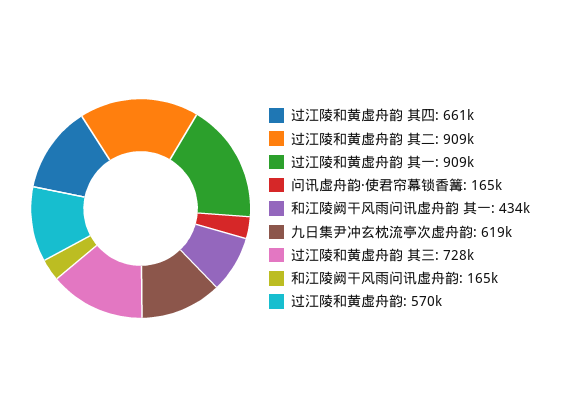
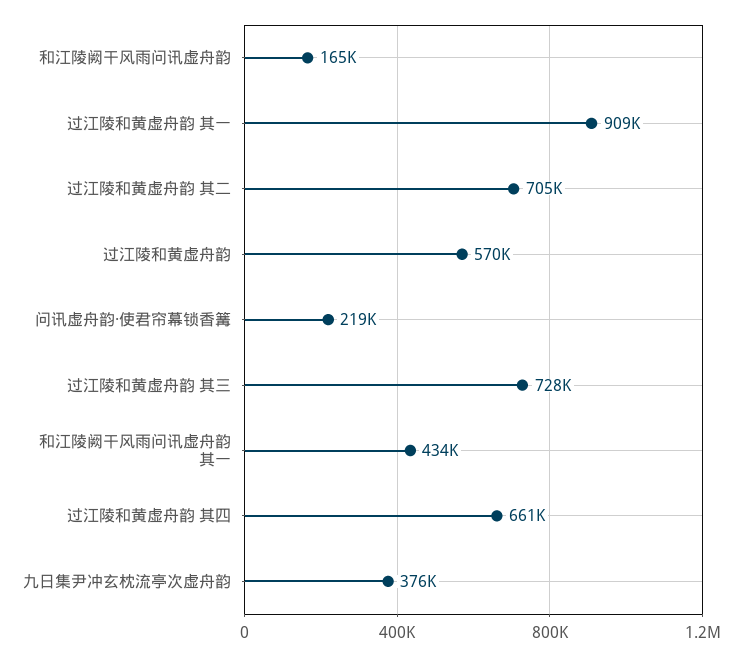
  {
    "过江陵和黄虚舟韵 其四": 661000,
-   "过江陵和黄虚舟韵 其二": 909000,
+   "过江陵和黄虚舟韵 其二": 705000,
    "过江陵和黄虚舟韵 其一": 909000,
-   "问讯虚舟韵·使君帘幕锁香篝": 165000,
+   "问讯虚舟韵·使君帘幕锁香篝": 219000,
    "和江陵阙干风雨问讯虚舟韵 其一": 434000,
-   "九日集尹冲玄枕流亭次虚舟韵": 619000,
+   "九日集尹冲玄枕流亭次虚舟韵": 376000,
    "过江陵和黄虚舟韵 其三": 728000,
    "和江陵阙干风雨问讯虚舟韵": 165000,
    "过江陵和黄虚舟韵": 570000
  }

